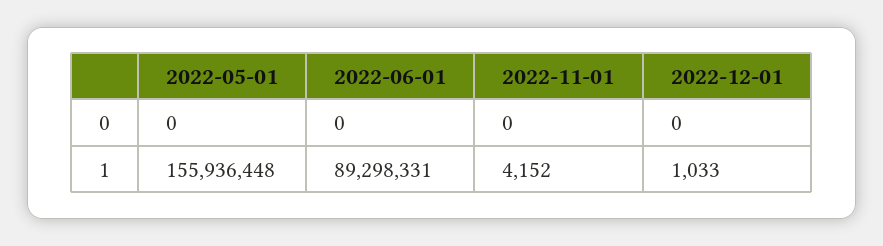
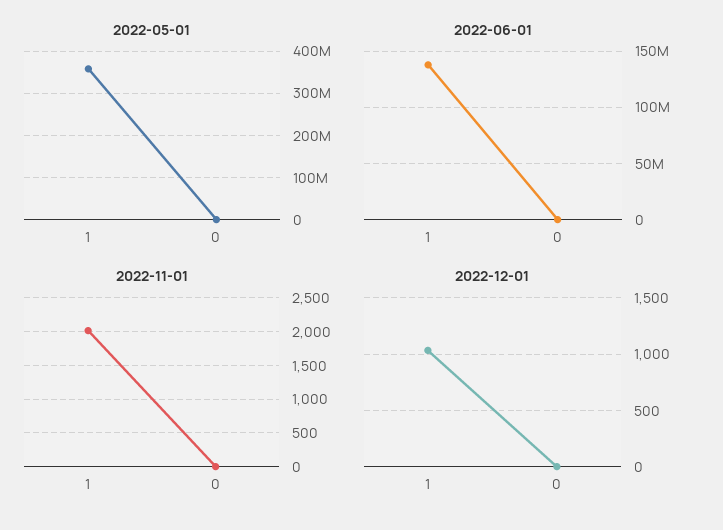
  {
    "2022-05-01": {
      "0": 0,
-     "1": 155936448
+     "1": 360000000
    },
    "2022-06-01": {
      "0": 0,
-     "1": 89298331
+     "1": 140000000
    },
    "2022-11-01": {
      "0": 0,
-     "1": 4152
+     "1": 2000
    },
    "2022-12-01": {
      "0": 0,
      "1": 1033
    }
  }

